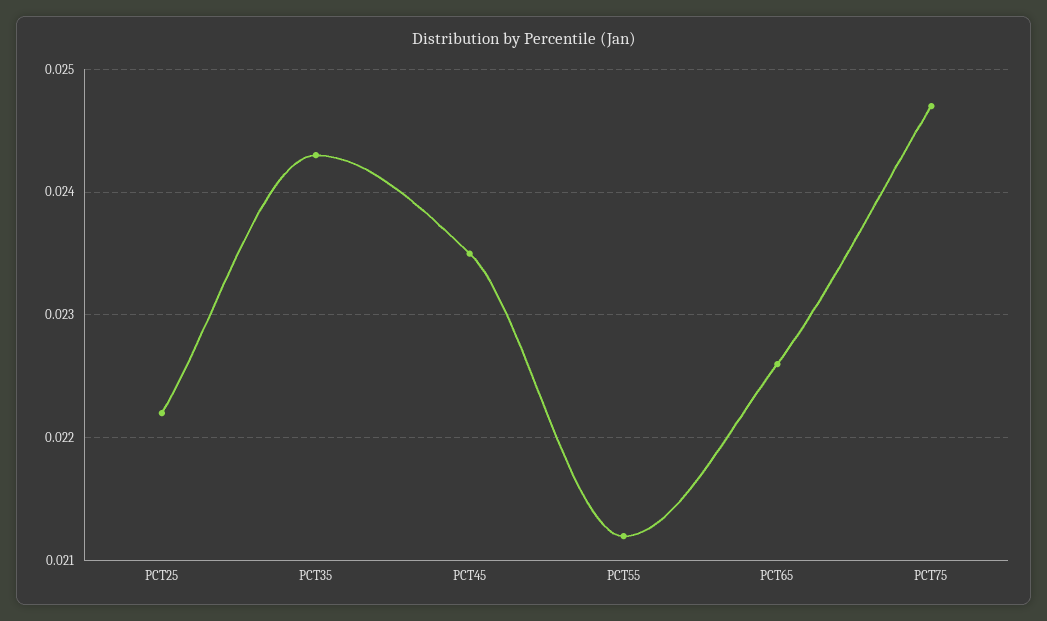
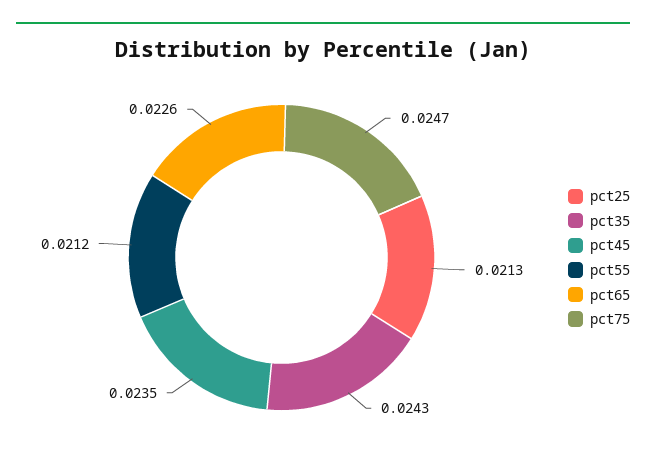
  {
-   "PCT25": 0.0222,
+   "PCT25": 0.0213,
    "PCT35": 0.0243,
    "PCT45": 0.0235,
    "PCT55": 0.0212,
    "PCT65": 0.0226,
    "PCT75": 0.0247
  }

